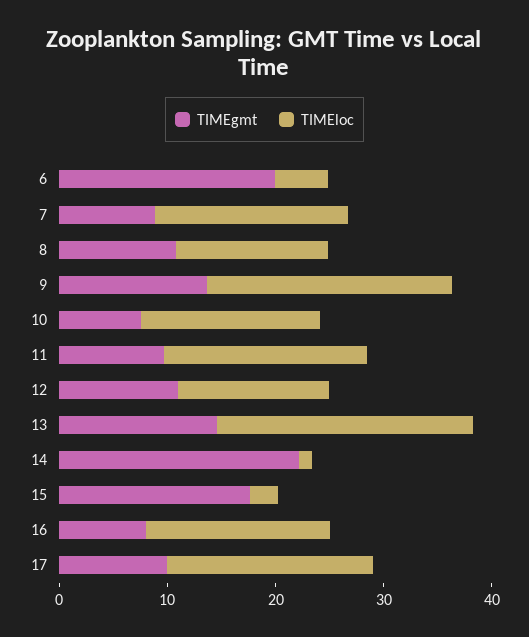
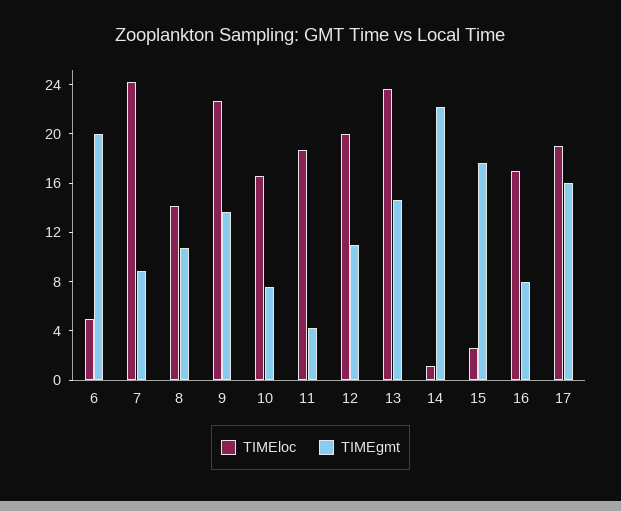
  {
    "TIMEgmt": {
      "6": 20,
      "7": 9,
      "8": 11,
      "9": 14,
      "10": 8,
-     "11": 10,
+     "11": 4,
      "12": 11,
      "13": 15,
      "14": 22,
      "15": 18,
      "16": 8,
-     "17": 10
+     "17": 16
    },
    "TIMEloc": {
      "6": 5,
-     "7": 18,
+     "7": 24,
      "8": 14,
      "9": 23,
      "10": 17,
      "11": 19,
-     "12": 14,
+     "12": 20,
      "13": 24,
      "14": 1,
      "15": 3,
      "16": 17,
      "17": 19
    }
  }

